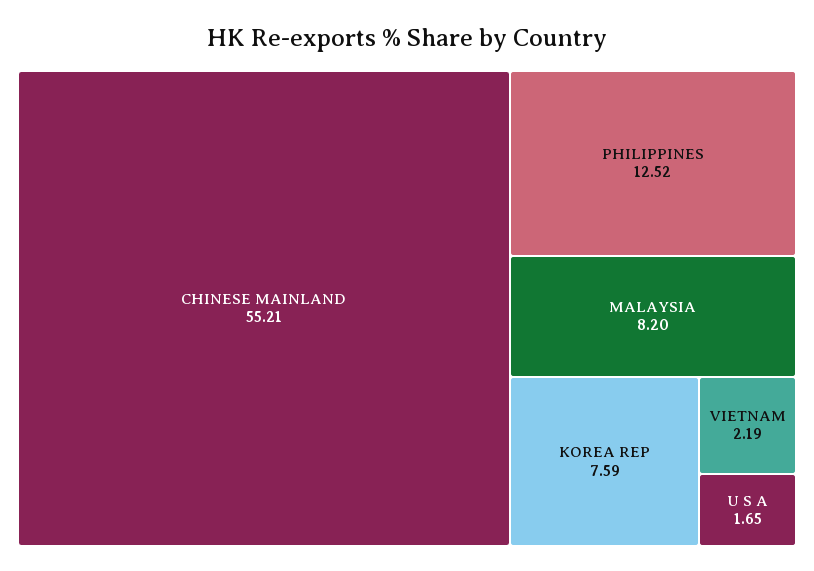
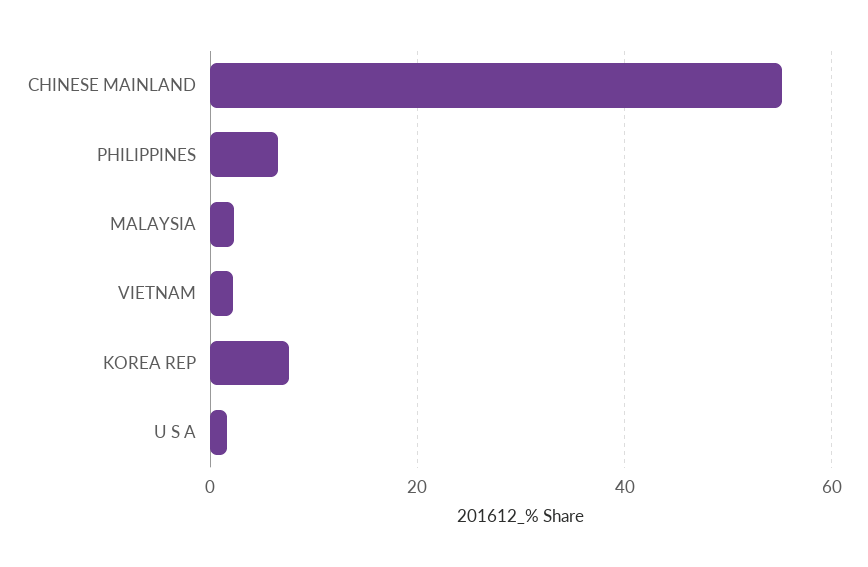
  {
    "CHINESE MAINLAND": 55.21,
-   "PHILIPPINES": 12.52,
+   "PHILIPPINES": 6,
-   "MALAYSIA": 8.2,
+   "MALAYSIA": 2,
    "KOREA REP": 7.59,
    "VIETNAM": 2.19,
    "U S A": 1.65
  }

